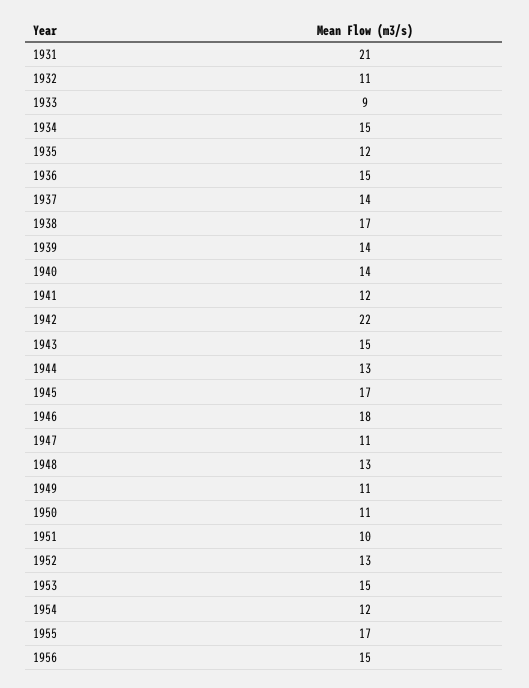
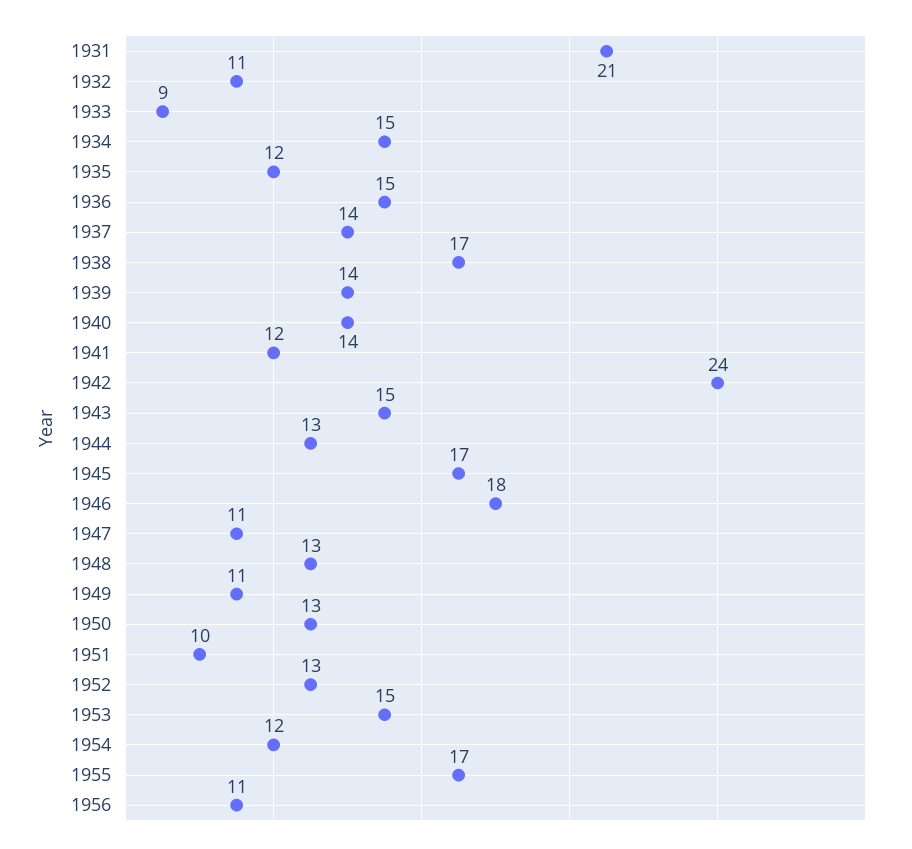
  {
    "1931": 21,
    "1932": 11,
    "1933": 9,
    "1934": 15,
    "1935": 12,
    "1936": 15,
    "1937": 14,
    "1938": 17,
    "1939": 14,
    "1940": 14,
    "1941": 12,
-   "1942": 22,
+   "1942": 24,
    "1943": 15,
    "1944": 13,
    "1945": 17,
    "1946": 18,
    "1947": 11,
    "1948": 13,
    "1949": 11,
-   "1950": 11,
+   "1950": 13,
    "1951": 10,
    "1952": 13,
    "1953": 15,
    "1954": 12,
    "1955": 17,
-   "1956": 15
+   "1956": 11
  }

